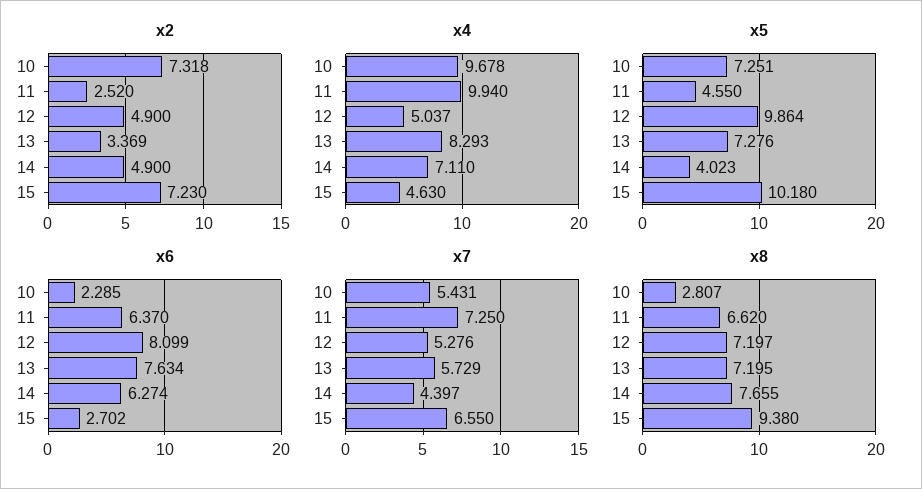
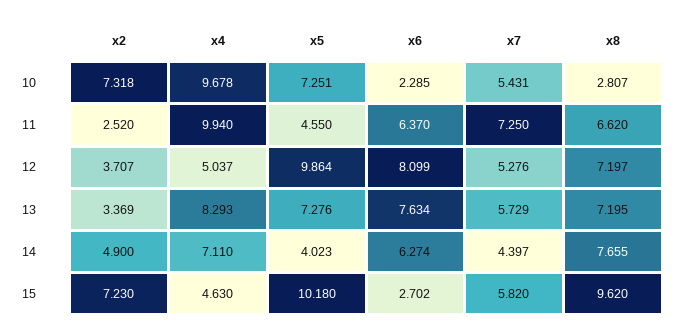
  {
    "x2": {
      "10": 7.318,
      "11": 2.52,
-     "12": 4.9,
+     "12": 3.707,
      "13": 3.369,
      "14": 4.9,
      "15": 7.23
    },
    "x4": {
      "10": 9.678,
      "11": 9.94,
      "12": 5.037,
      "13": 8.293,
      "14": 7.11,
      "15": 4.63
    },
    "x5": {
      "10": 7.251,
      "11": 4.55,
      "12": 9.864,
      "13": 7.276,
      "14": 4.023,
      "15": 10.18
    },
    "x6": {
      "10": 2.285,
      "11": 6.37,
      "12": 8.099,
      "13": 7.634,
      "14": 6.274,
      "15": 2.702
    },
    "x7": {
      "10": 5.431,
      "11": 7.25,
      "12": 5.276,
      "13": 5.729,
      "14": 4.397,
-     "15": 6.55
+     "15": 5.82
    },
    "x8": {
      "10": 2.807,
      "11": 6.62,
      "12": 7.197,
      "13": 7.195,
      "14": 7.655,
-     "15": 9.38
+     "15": 9.62
    }
  }

